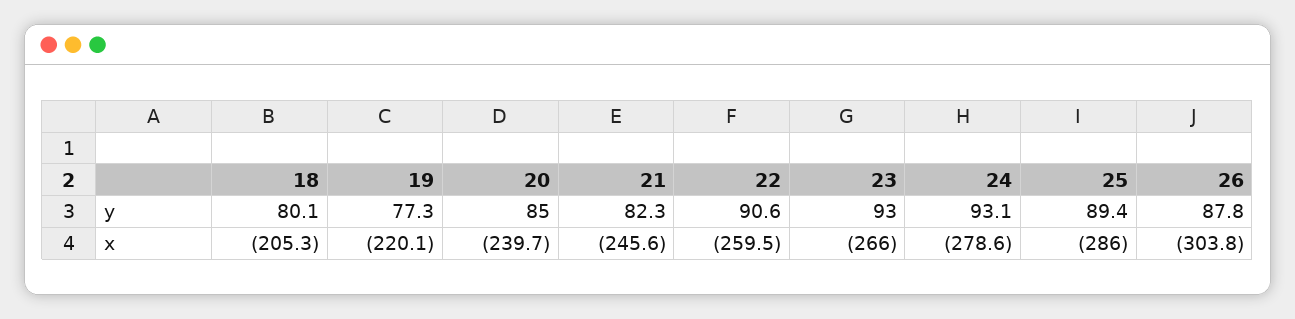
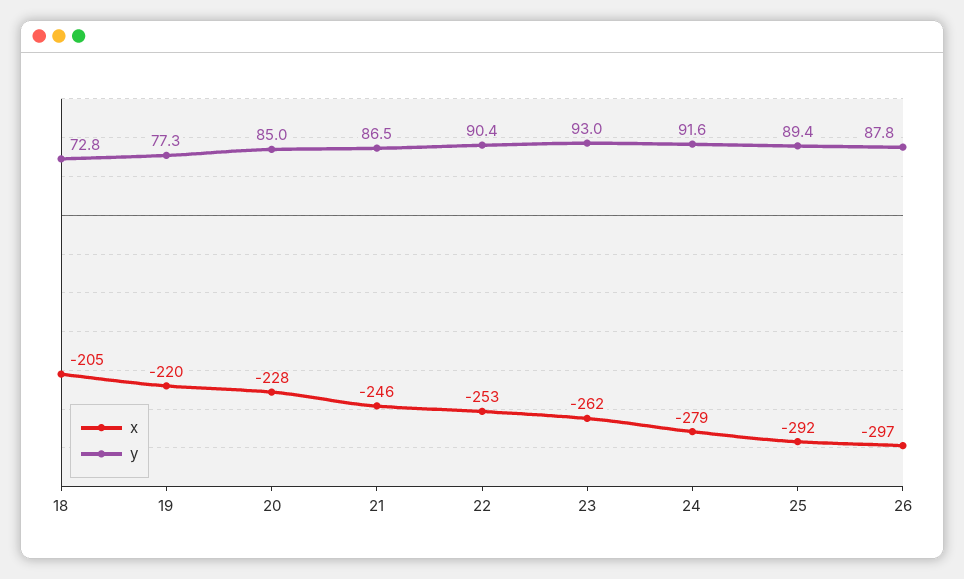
  {
    "y": {
-     "18": 80.1,
+     "18": 72.8,
      "19": 77.3,
      "20": 85,
-     "21": 82.3,
+     "21": 86.5,
-     "22": 90.6,
+     "22": 90.4,
      "23": 93,
-     "24": 93.1,
+     "24": 91.6,
      "25": 89.4,
      "26": 87.8
    },
    "x": {
      "18": -205.3,
      "19": -220.1,
-     "20": -239.7,
+     "20": -228,
      "21": -245.6,
-     "22": -259.5,
+     "22": -253,
-     "23": -266,
+     "23": -262,
      "24": -278.6,
-     "25": -286,
+     "25": -292,
-     "26": -303.8
+     "26": -297
    }
  }

